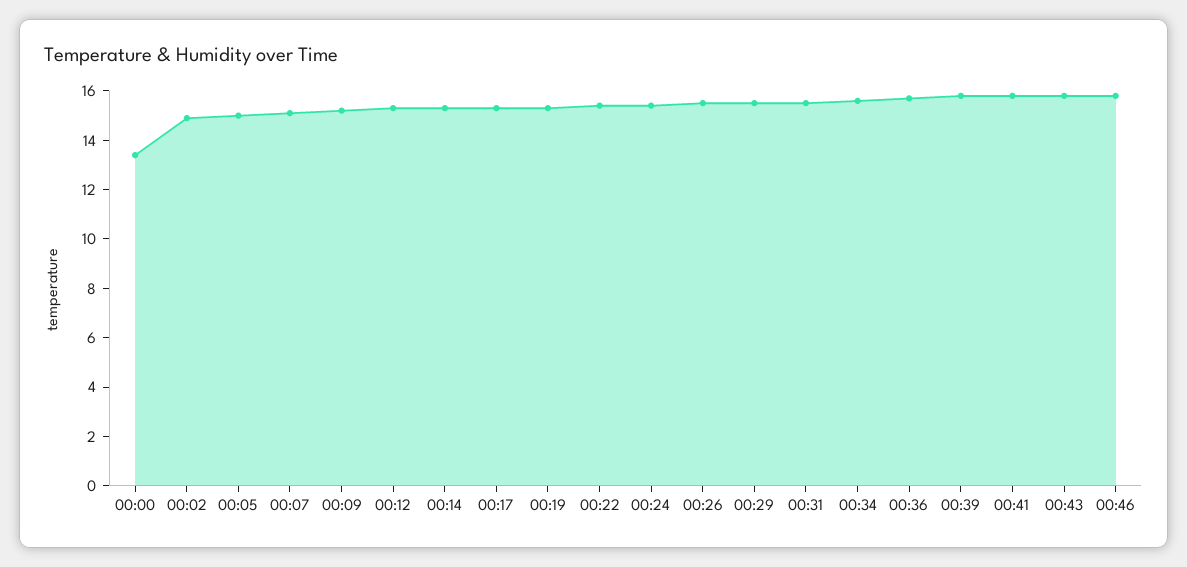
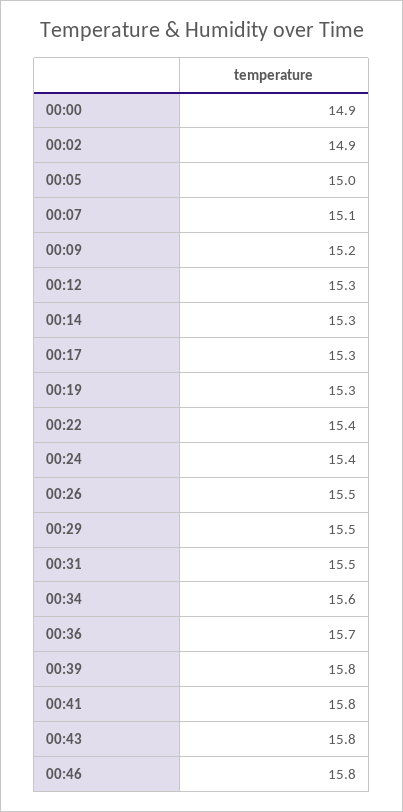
  {
-   "00:00": 13.5,
+   "00:00": 14.9,
    "00:02": 14.9,
    "00:05": 15,
    "00:07": 15.1,
    "00:09": 15.2,
    "00:12": 15.3,
    "00:14": 15.3,
    "00:17": 15.3,
    "00:19": 15.3,
    "00:22": 15.4,
    "00:24": 15.4,
    "00:26": 15.5,
    "00:29": 15.5,
    "00:31": 15.5,
    "00:34": 15.6,
    "00:36": 15.7,
    "00:39": 15.8,
    "00:41": 15.8,
    "00:43": 15.8,
    "00:46": 15.8
  }

